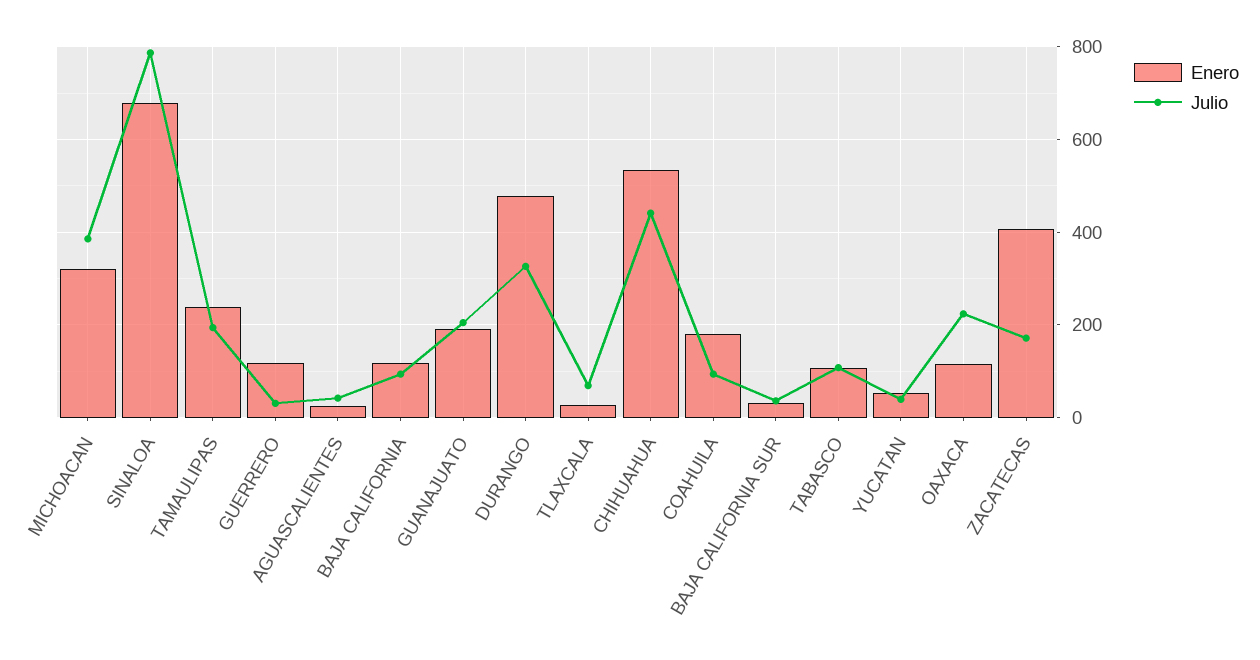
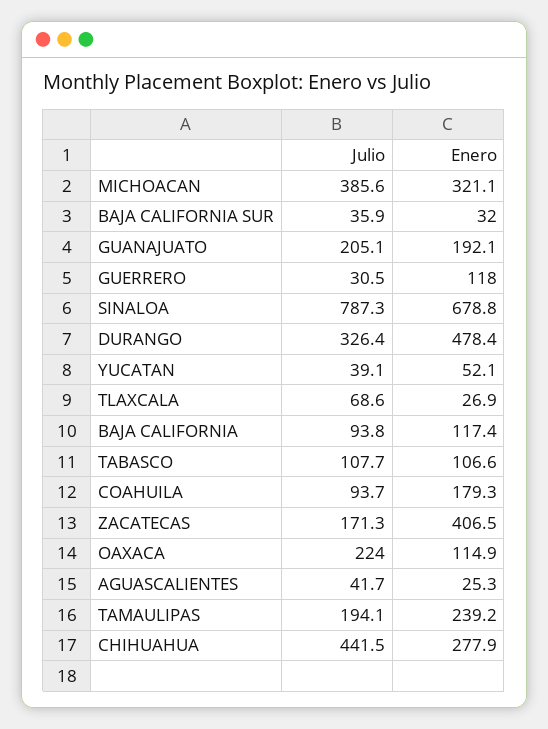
  {
    "Enero": {
      "MICHOACAN": 321.1,
      "SINALOA": 678.8,
      "TAMAULIPAS": 239.2,
      "GUERRERO": 118,
      "AGUASCALIENTES": 25.3,
      "BAJA CALIFORNIA": 117.4,
      "GUANAJUATO": 192.1,
      "DURANGO": 478.4,
      "TLAXCALA": 26.9,
-     "CHIHUAHUA": 540,
+     "CHIHUAHUA": 277.9,
      "COAHUILA": 179.3,
      "BAJA CALIFORNIA SUR": 32,
      "TABASCO": 106.6,
      "YUCATAN": 52.1,
      "OAXACA": 114.9,
      "ZACATECAS": 406.5
    },
    "Julio": {
      "MICHOACAN": 385.6,
      "SINALOA": 787.3,
      "TAMAULIPAS": 194.1,
      "GUERRERO": 30.5,
      "AGUASCALIENTES": 41.7,
      "BAJA CALIFORNIA": 93.8,
      "GUANAJUATO": 205.1,
      "DURANGO": 326.4,
      "TLAXCALA": 68.6,
      "CHIHUAHUA": 441.5,
      "COAHUILA": 93.7,
      "BAJA CALIFORNIA SUR": 35.9,
      "TABASCO": 107.7,
      "YUCATAN": 39.1,
      "OAXACA": 224,
      "ZACATECAS": 171.3
    }
  }

